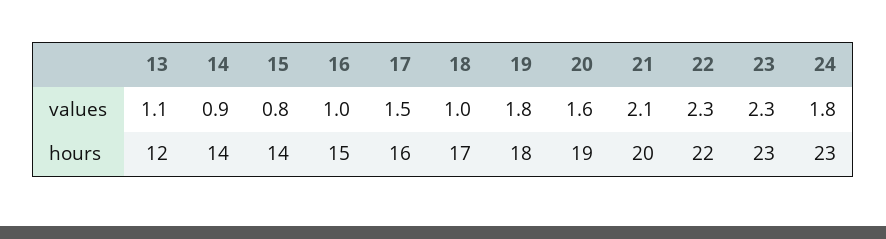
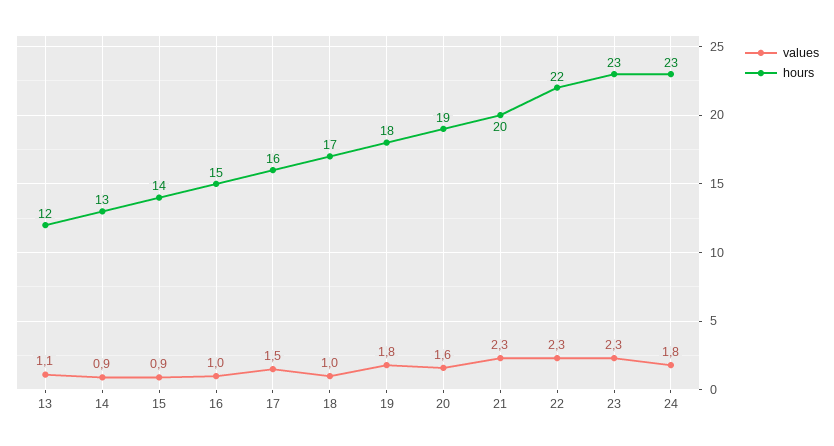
  {
    "values": {
      "13": 1.1,
      "14": 0.9,
-     "15": 0.8,
+     "15": 0.9,
      "16": 1,
      "17": 1.5,
      "18": 1,
      "19": 1.8,
      "20": 1.6,
-     "21": 2.1,
+     "21": 2.3,
      "22": 2.3,
      "23": 2.3,
      "24": 1.8
    },
    "hours": {
      "13": 12,
-     "14": 14,
+     "14": 13,
      "15": 14,
      "16": 15,
      "17": 16,
      "18": 17,
      "19": 18,
      "20": 19,
      "21": 20,
      "22": 22,
      "23": 23,
      "24": 23
    }
  }

